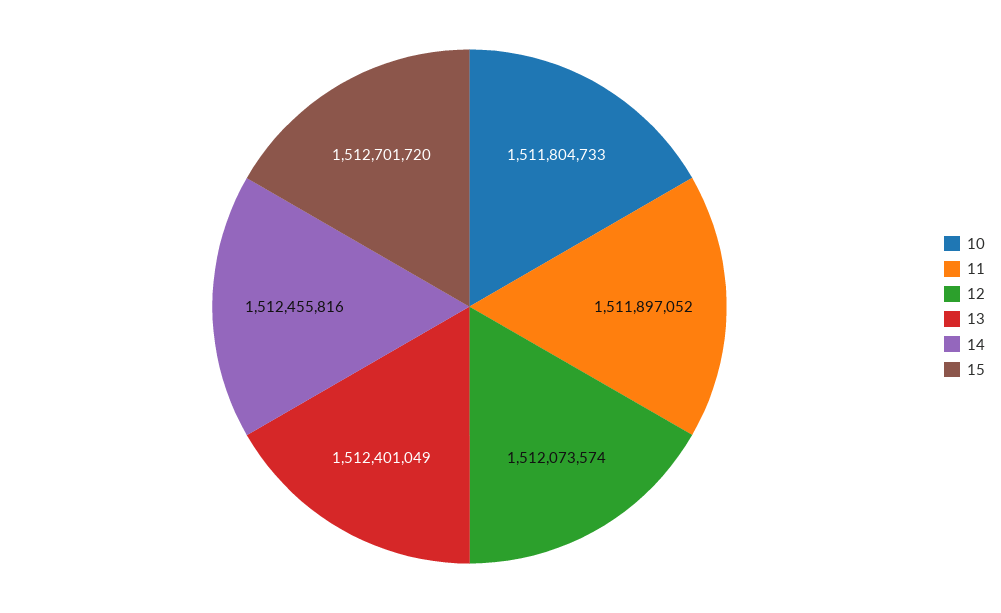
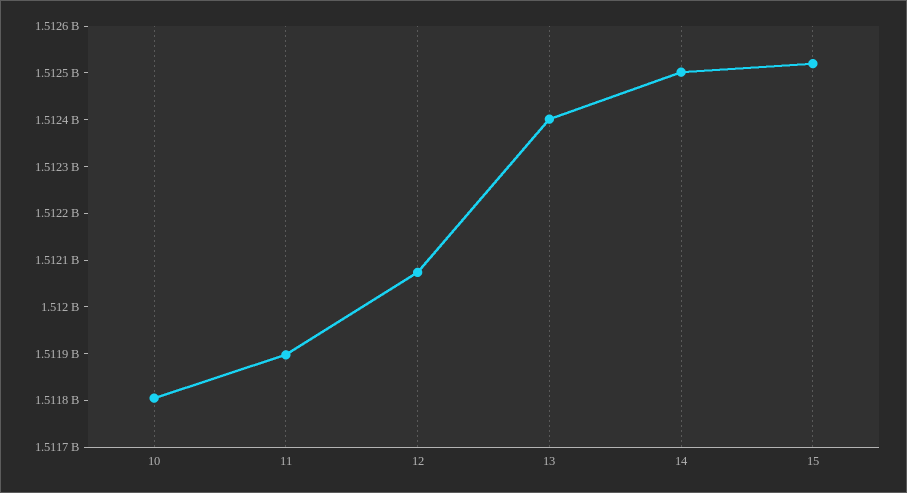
  {
    "10": 1511804733,
    "11": 1511897052,
    "12": 1512073574,
    "13": 1512401049,
-   "14": 1512455816,
+   "14": 1512500000,
-   "15": 1512701720
+   "15": 1512520000
  }

